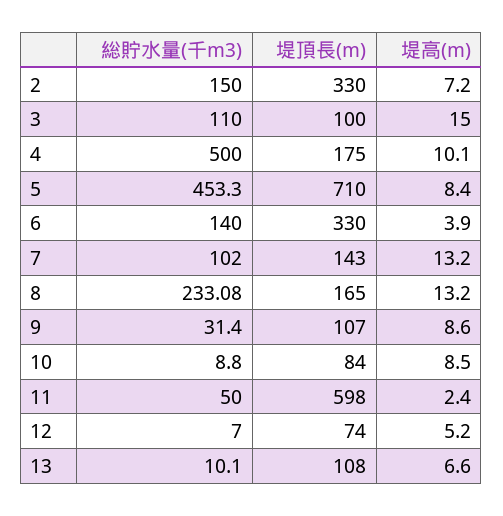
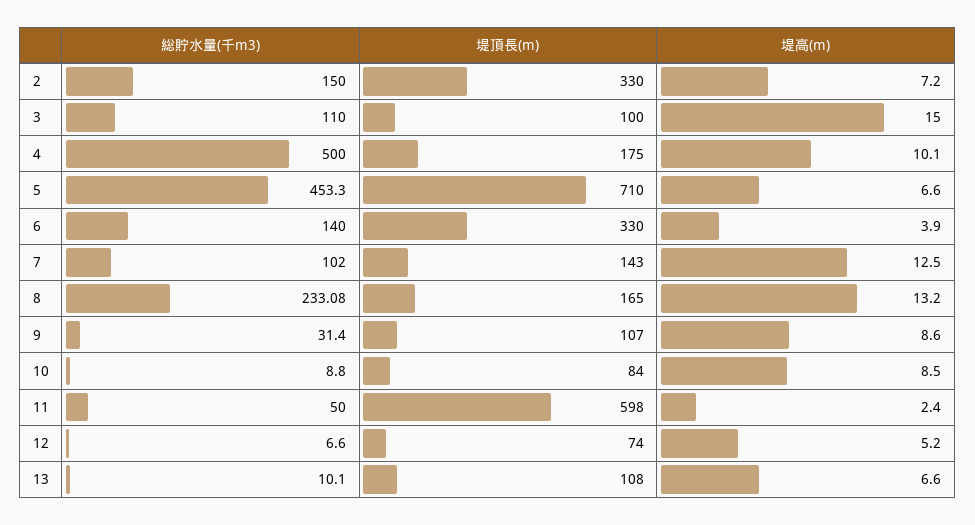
  {
    "総貯水量(千m3)": {
      "2": 150,
      "3": 110,
      "4": 500,
      "5": 453.3,
      "6": 140,
      "7": 102,
      "8": 233.08,
      "9": 31.4,
      "10": 8.8,
      "11": 50,
-     "12": 7,
+     "12": 6.6,
      "13": 10.1
    },
    "堤頂長(m)": {
      "2": 330,
      "3": 100,
      "4": 175,
      "5": 710,
      "6": 330,
      "7": 143,
      "8": 165,
      "9": 107,
      "10": 84,
      "11": 598,
      "12": 74,
      "13": 108
    },
    "堤高(m)": {
      "2": 7.2,
      "3": 15,
      "4": 10.1,
-     "5": 8.4,
+     "5": 6.6,
      "6": 3.9,
-     "7": 13.2,
+     "7": 12.5,
      "8": 13.2,
      "9": 8.6,
      "10": 8.5,
      "11": 2.4,
      "12": 5.2,
      "13": 6.6
    }
  }

